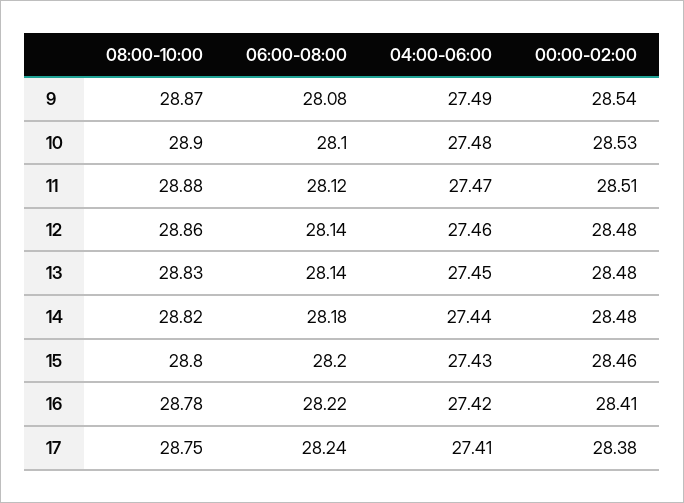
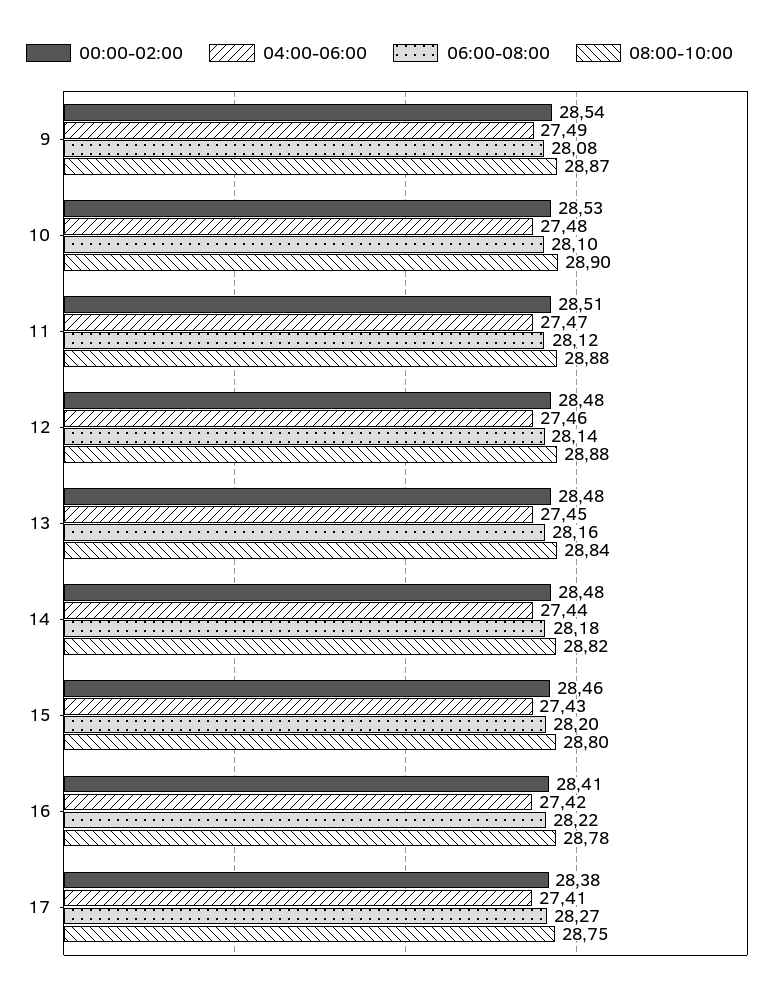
  {
    "08:00-10:00": {
      "9": 28.87,
      "10": 28.9,
      "11": 28.88,
-     "12": 28.86,
+     "12": 28.88,
-     "13": 28.83,
+     "13": 28.84,
      "14": 28.82,
      "15": 28.8,
      "16": 28.78,
      "17": 28.75
    },
    "06:00-08:00": {
      "9": 28.08,
      "10": 28.1,
      "11": 28.12,
      "12": 28.14,
-     "13": 28.14,
+     "13": 28.16,
      "14": 28.18,
      "15": 28.2,
      "16": 28.22,
-     "17": 28.24
+     "17": 28.27
    },
    "04:00-06:00": {
      "9": 27.49,
      "10": 27.48,
      "11": 27.47,
      "12": 27.46,
      "13": 27.45,
      "14": 27.44,
      "15": 27.43,
      "16": 27.42,
      "17": 27.41
    },
    "00:00-02:00": {
      "9": 28.54,
      "10": 28.53,
      "11": 28.51,
      "12": 28.48,
      "13": 28.48,
      "14": 28.48,
      "15": 28.46,
      "16": 28.41,
      "17": 28.38
    }
  }

